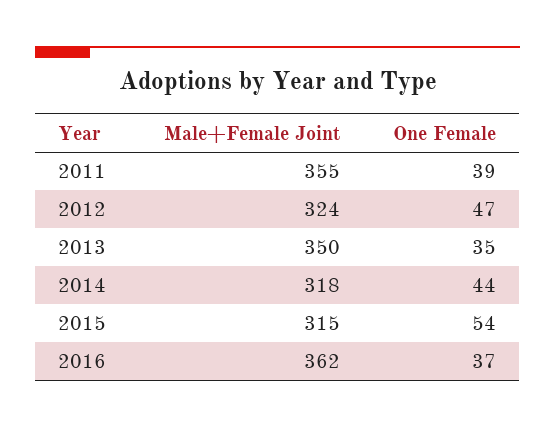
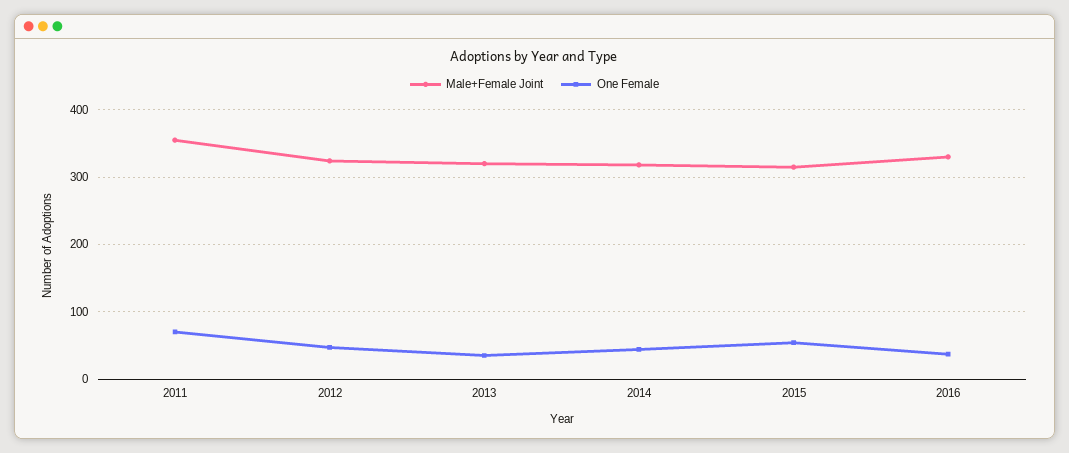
  {
    "Male+Female Joint": {
      "2011": 355,
      "2012": 324,
-     "2013": 350,
+     "2013": 320,
      "2014": 318,
      "2015": 315,
-     "2016": 362
+     "2016": 330
    },
    "One Female": {
-     "2011": 39,
+     "2011": 70,
      "2012": 47,
      "2013": 35,
      "2014": 44,
      "2015": 54,
      "2016": 37
    }
  }

